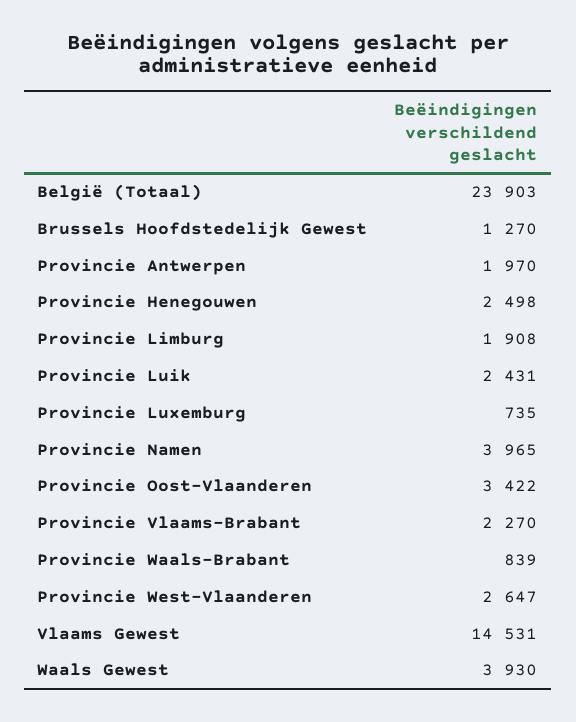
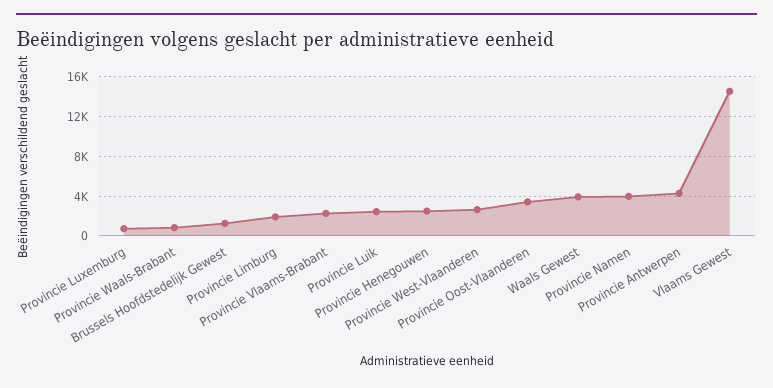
  {
-   "België (Totaal)": 23903,
    "Brussels Hoofdstedelijk Gewest": 1270,
-   "Provincie Antwerpen": 1970,
+   "Provincie Antwerpen": 4000,
    "Provincie Henegouwen": 2498,
    "Provincie Limburg": 1908,
    "Provincie Luik": 2431,
    "Provincie Luxemburg": 735,
    "Provincie Namen": 3965,
    "Provincie Oost-Vlaanderen": 3422,
    "Provincie Vlaams-Brabant": 2270,
    "Provincie Waals-Brabant": 839,
    "Provincie West-Vlaanderen": 2647,
    "Vlaams Gewest": 14531,
    "Waals Gewest": 3930
  }

